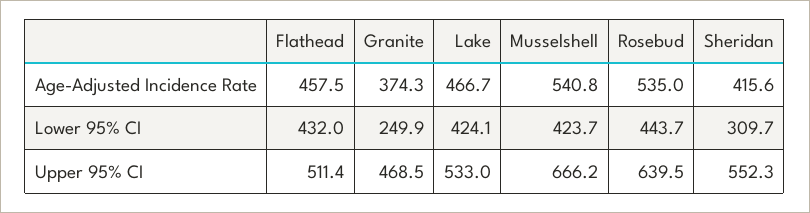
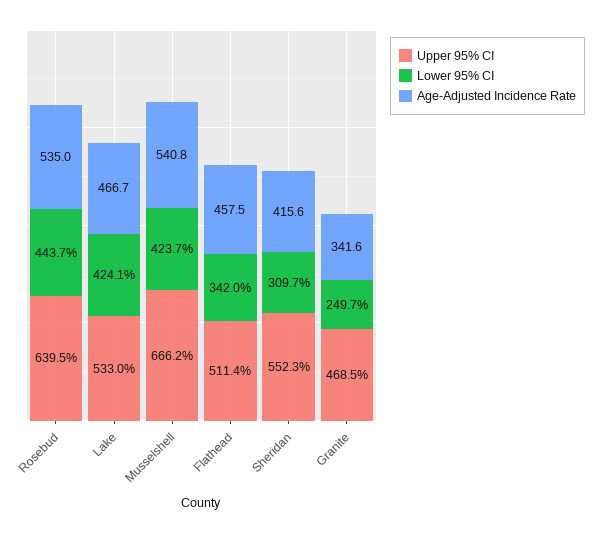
  {
    "Age-Adjusted Incidence Rate": {
      "Flathead": 457.5,
-     "Granite": 374.3,
+     "Granite": 341.6,
      "Lake": 466.7,
      "Musselshell": 540.8,
      "Rosebud": 535,
      "Sheridan": 415.6
    },
    "Lower 95% CI": {
-     "Flathead": 432,
+     "Flathead": 342,
-     "Granite": 249.9,
+     "Granite": 249.7,
      "Lake": 424.1,
      "Musselshell": 423.7,
      "Rosebud": 443.7,
      "Sheridan": 309.7
    },
    "Upper 95% CI": {
      "Flathead": 511.4,
      "Granite": 468.5,
      "Lake": 533,
      "Musselshell": 666.2,
      "Rosebud": 639.5,
      "Sheridan": 552.3
    }
  }

